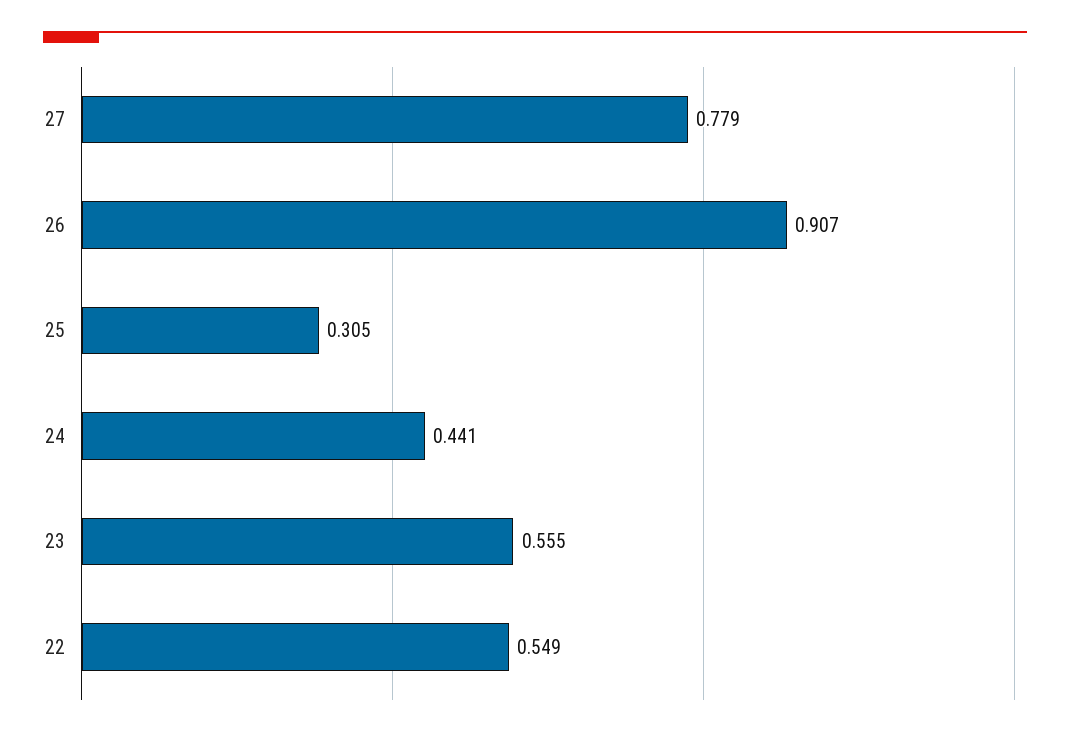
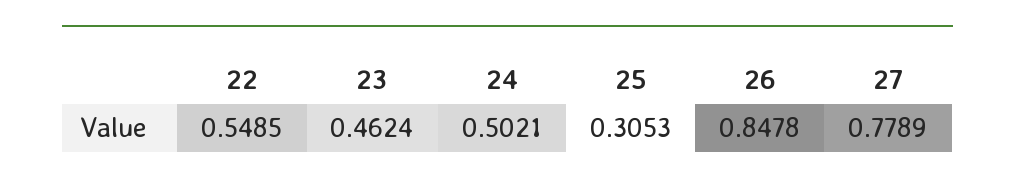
  {
    "27": 0.7789,
-   "26": 0.907,
+   "26": 0.8478,
    "25": 0.3053,
-   "24": 0.441,
+   "24": 0.5021,
-   "23": 0.555,
+   "23": 0.4624,
    "22": 0.5485
  }

